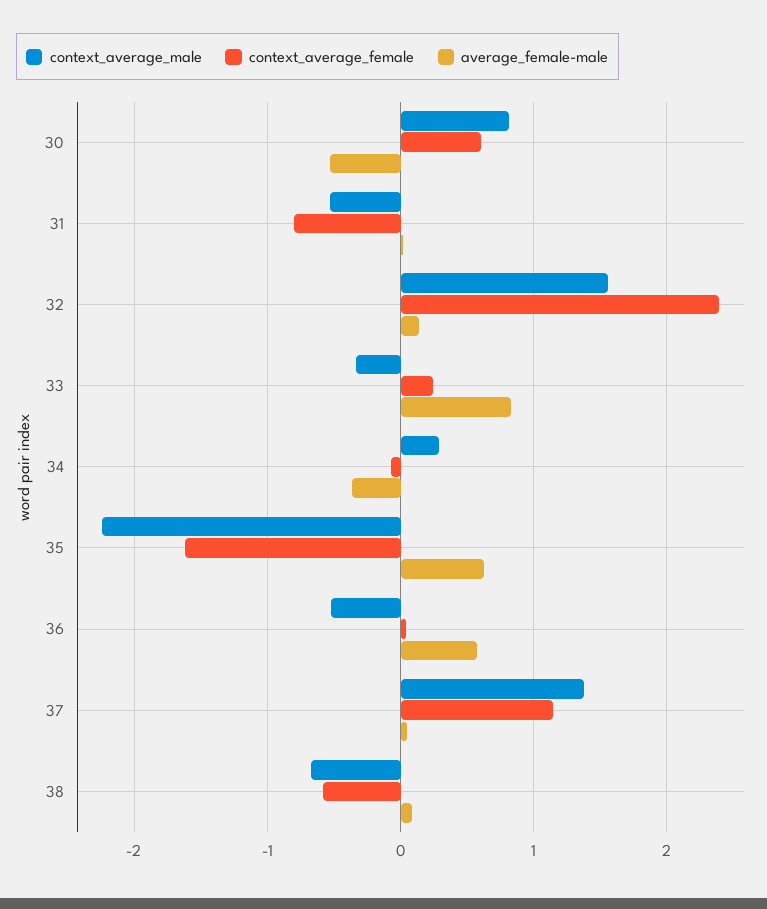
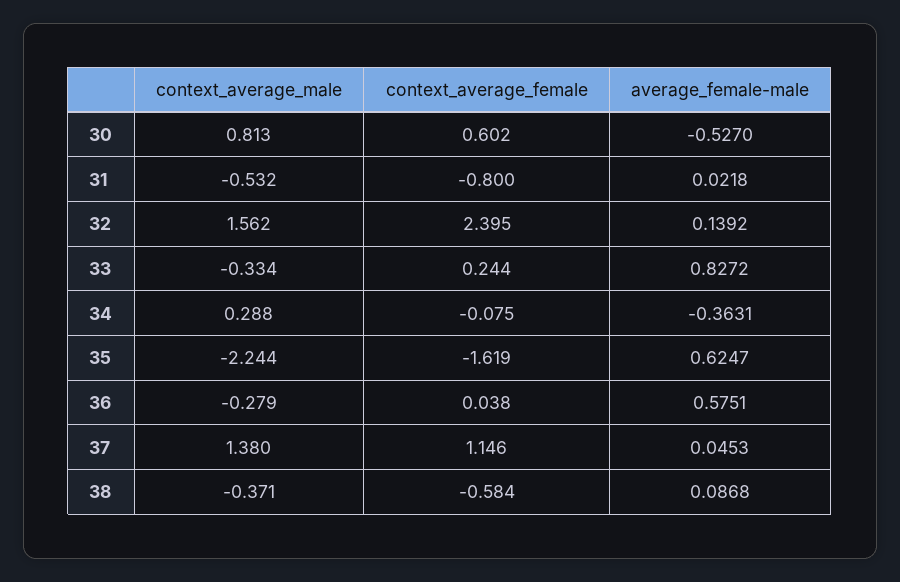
  {
    "context_average_male": {
      "30": 0.813,
      "31": -0.532,
      "32": 1.562,
      "33": -0.334,
      "34": 0.288,
      "35": -2.244,
-     "36": -0.5,
+     "36": -0.279,
      "37": 1.38,
-     "38": -0.7
+     "38": -0.371
    },
    "context_average_female": {
      "30": 0.602,
      "31": -0.8,
      "32": 2.395,
      "33": 0.244,
      "34": -0.075,
      "35": -1.619,
      "36": 0.038,
      "37": 1.146,
      "38": -0.584
    },
    "average_female-male": {
      "30": -0.527,
      "31": 0.0218,
      "32": 0.1392,
      "33": 0.8272,
      "34": -0.3631,
      "35": 0.6247,
      "36": 0.5751,
      "37": 0.0453,
      "38": 0.0868
    }
  }

